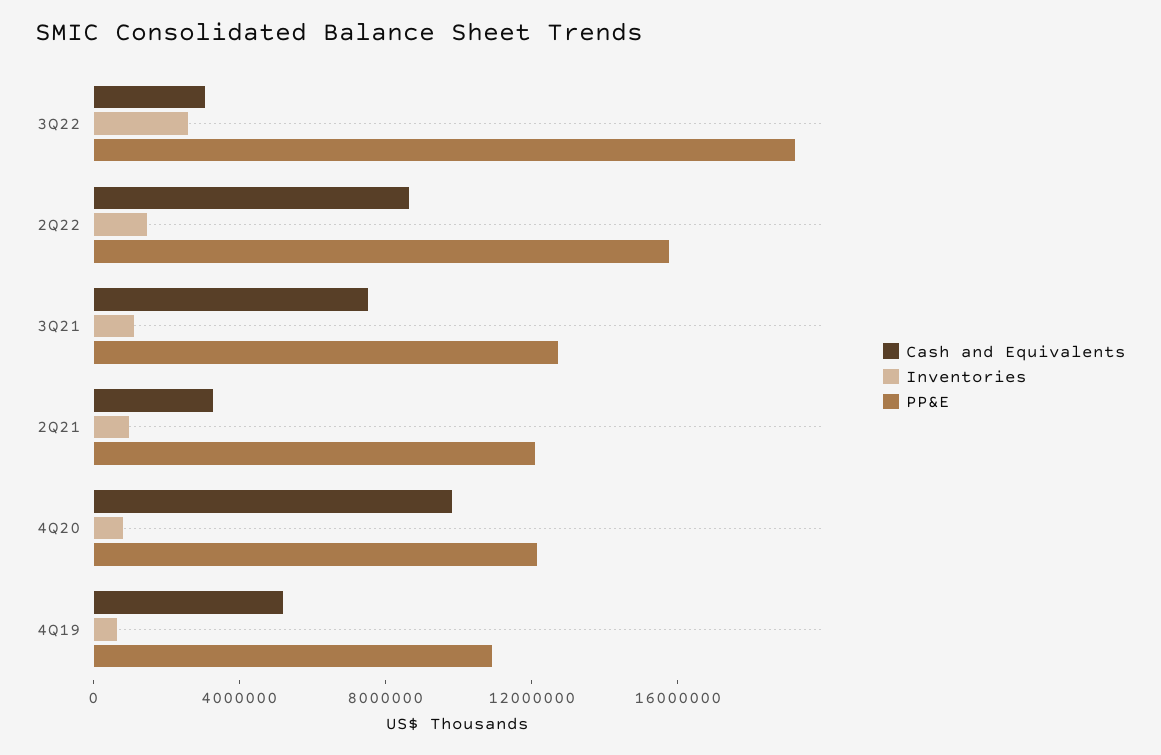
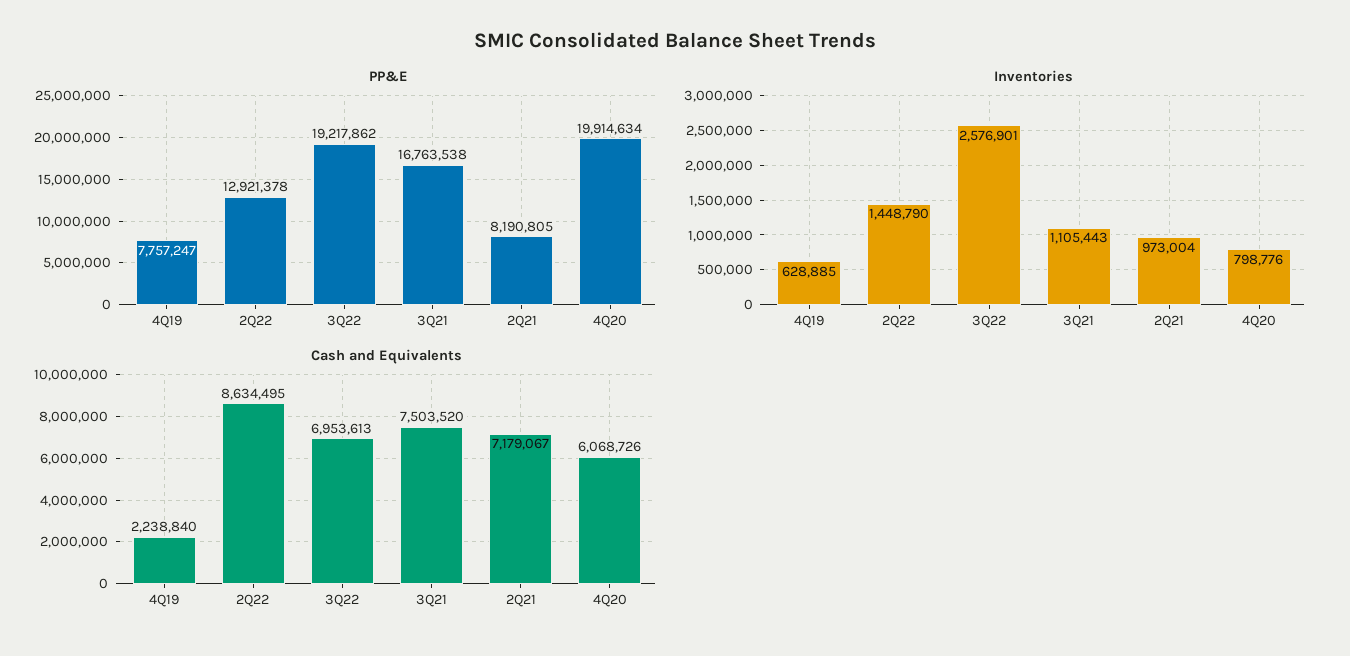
  {
    "Cash and Equivalents": {
-     "3Q22": 3000000,
+     "3Q22": 6953613,
      "2Q22": 8634495,
      "3Q21": 7503520,
-     "2Q21": 3000000,
+     "2Q21": 7179067,
-     "4Q20": 10000000,
+     "4Q20": 6068726,
-     "4Q19": 5000000
+     "4Q19": 2238840
    },
    "Inventories": {
      "3Q22": 2576901,
      "2Q22": 1448790,
      "3Q21": 1105443,
      "2Q21": 973004,
      "4Q20": 798776,
      "4Q19": 628885
    },
    "PP&E": {
      "3Q22": 19217862,
-     "2Q22": 16000000,
+     "2Q22": 12921378,
-     "3Q21": 13000000,
+     "3Q21": 16763538,
-     "2Q21": 12000000,
+     "2Q21": 8190805,
-     "4Q20": 12000000,
+     "4Q20": 19914634,
-     "4Q19": 11000000
+     "4Q19": 7757247
    }
  }

